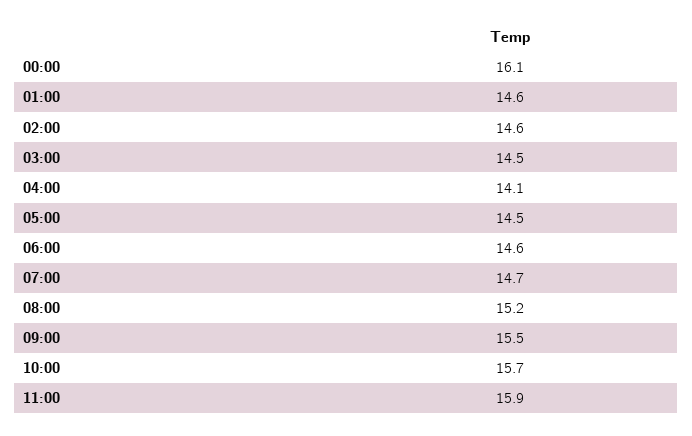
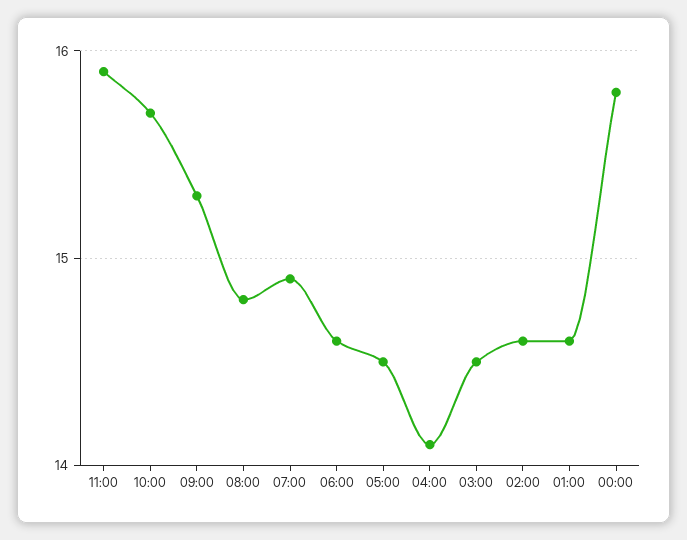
  {
-   "00:00": 16.1,
+   "00:00": 15.8,
    "01:00": 14.6,
    "02:00": 14.6,
    "03:00": 14.5,
    "04:00": 14.1,
    "05:00": 14.5,
    "06:00": 14.6,
-   "07:00": 14.7,
+   "07:00": 14.9,
-   "08:00": 15.2,
+   "08:00": 14.8,
-   "09:00": 15.5,
+   "09:00": 15.3,
    "10:00": 15.7,
    "11:00": 15.9
  }

